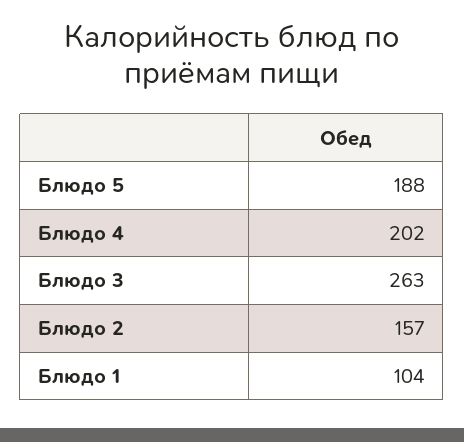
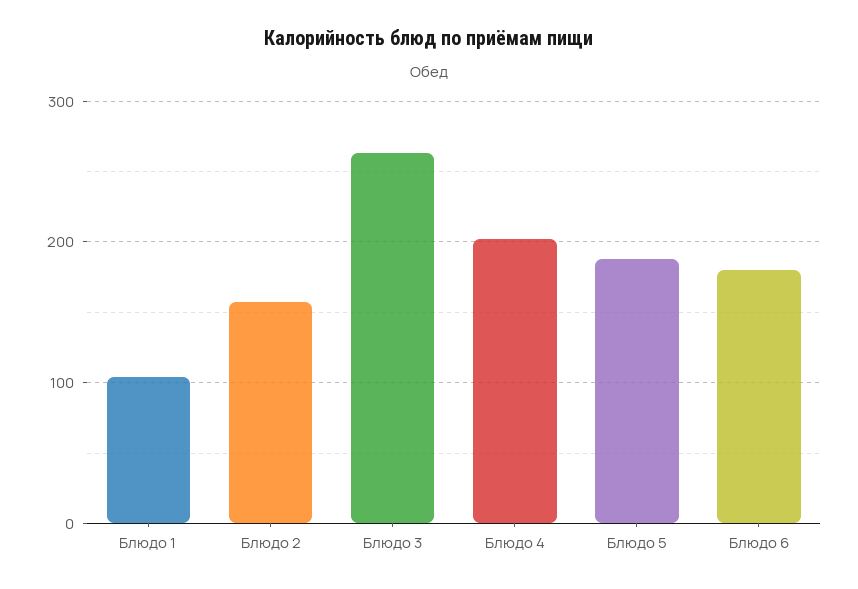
  {
    "Блюдо 5": 188,
    "Блюдо 4": 202,
    "Блюдо 3": 263,
    "Блюдо 2": 157,
-   "Блюдо 1": 104
+   "Блюдо 1": 104,
+   "Блюдо 6": 180
  }

